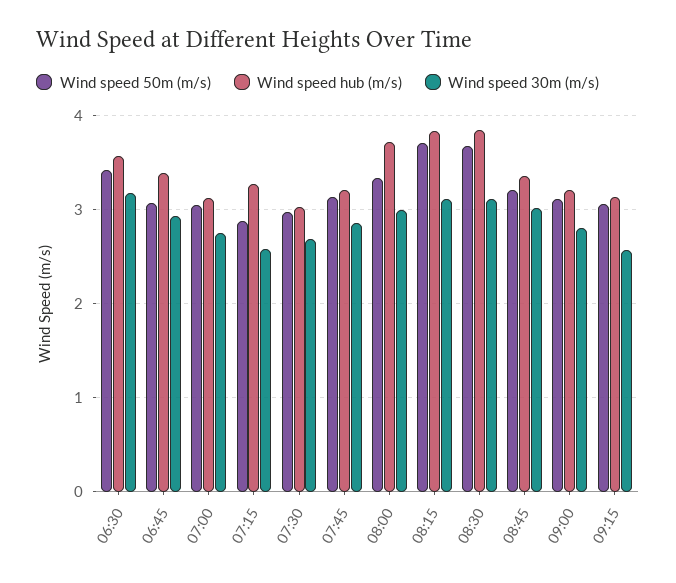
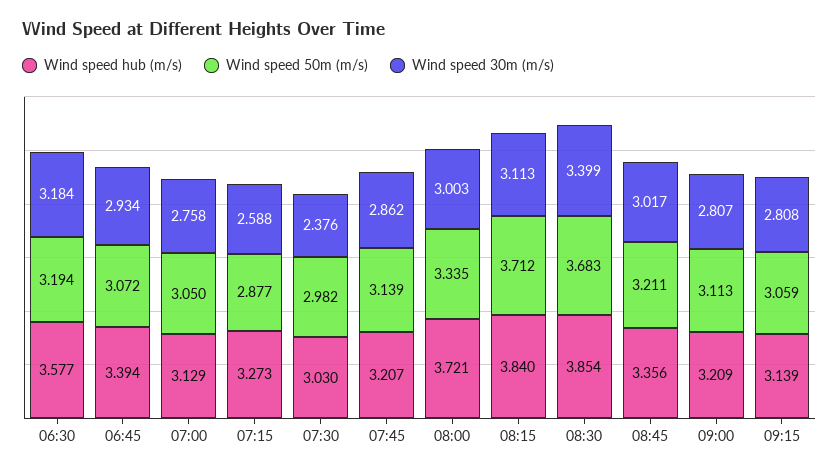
  {
    "Wind speed 50m (m/s)": {
-     "06:30": 3.4,
+     "06:30": 3.194,
      "06:45": 3.072,
      "07:00": 3.05,
      "07:15": 2.877,
      "07:30": 2.982,
      "07:45": 3.139,
      "08:00": 3.335,
      "08:15": 3.712,
      "08:30": 3.683,
      "08:45": 3.211,
      "09:00": 3.113,
      "09:15": 3.059
    },
    "Wind speed hub (m/s)": {
      "06:30": 3.577,
      "06:45": 3.394,
      "07:00": 3.129,
      "07:15": 3.273,
      "07:30": 3.03,
      "07:45": 3.207,
      "08:00": 3.721,
      "08:15": 3.84,
      "08:30": 3.854,
      "08:45": 3.356,
      "09:00": 3.209,
      "09:15": 3.139
    },
    "Wind speed 30m (m/s)": {
      "06:30": 3.184,
      "06:45": 2.934,
      "07:00": 2.758,
      "07:15": 2.588,
-     "07:30": 2.7,
+     "07:30": 2.376,
      "07:45": 2.862,
      "08:00": 3.003,
      "08:15": 3.113,
-     "08:30": 3.1,
+     "08:30": 3.399,
      "08:45": 3.017,
      "09:00": 2.807,
-     "09:15": 2.6
+     "09:15": 2.808
    }
  }

